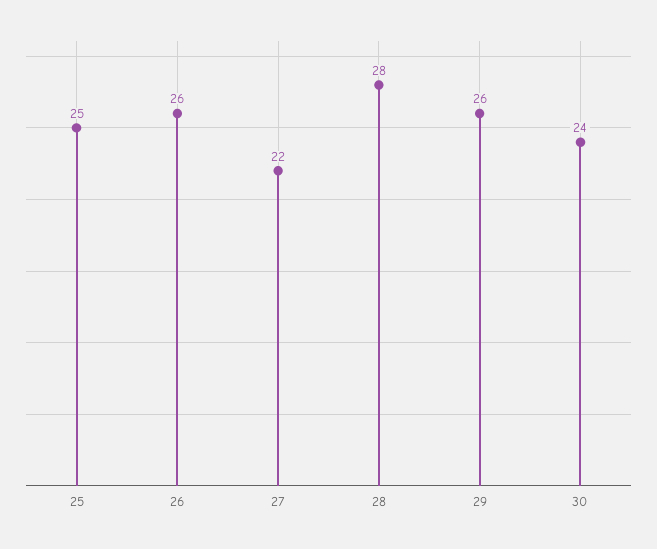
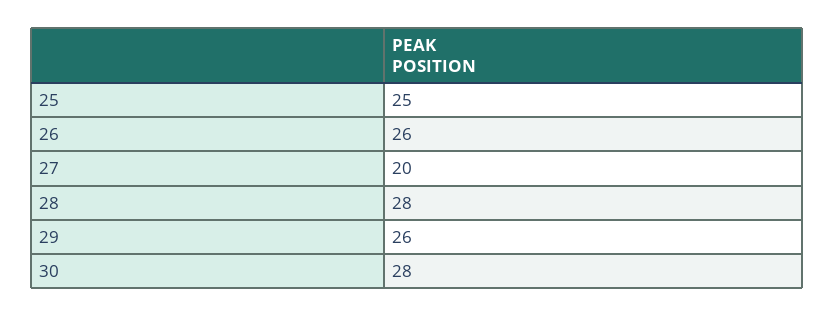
  {
    "25": 25,
    "26": 26,
-   "27": 22,
+   "27": 20,
    "28": 28,
    "29": 26,
-   "30": 24
+   "30": 28
  }

